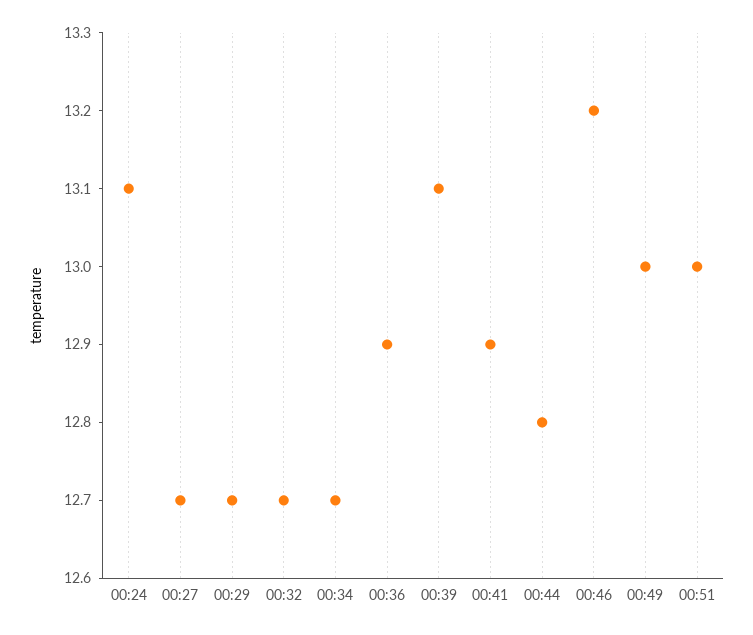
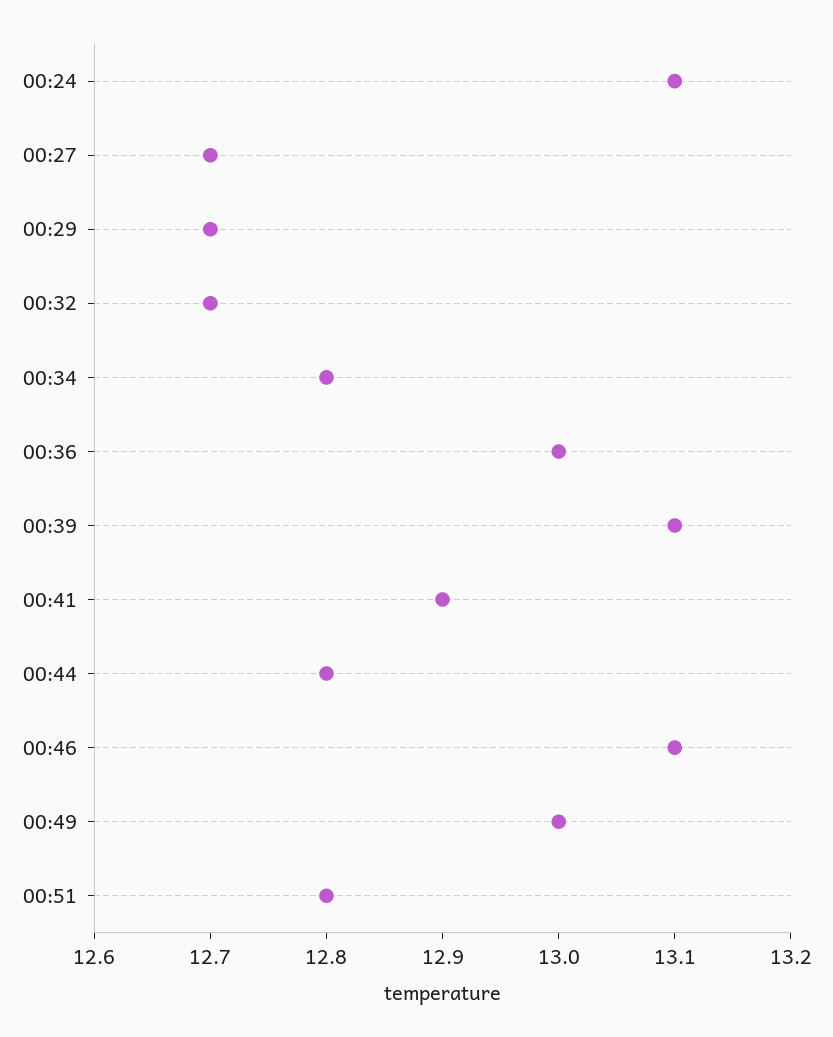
  {
    "00:24": 13.1,
    "00:27": 12.7,
    "00:29": 12.7,
    "00:32": 12.7,
-   "00:34": 12.7,
+   "00:34": 12.8,
-   "00:36": 12.9,
+   "00:36": 13,
    "00:39": 13.1,
    "00:41": 12.9,
    "00:44": 12.8,
-   "00:46": 13.2,
+   "00:46": 13.1,
    "00:49": 13,
-   "00:51": 13
+   "00:51": 12.8
  }

